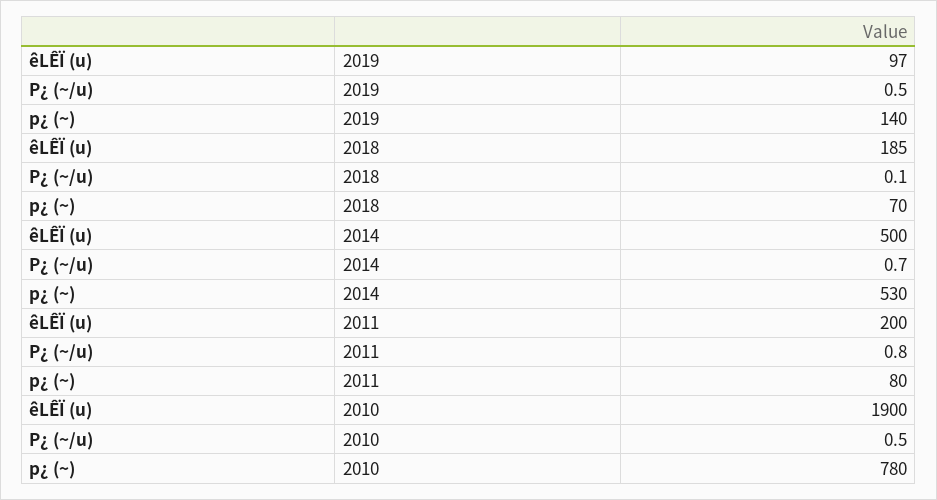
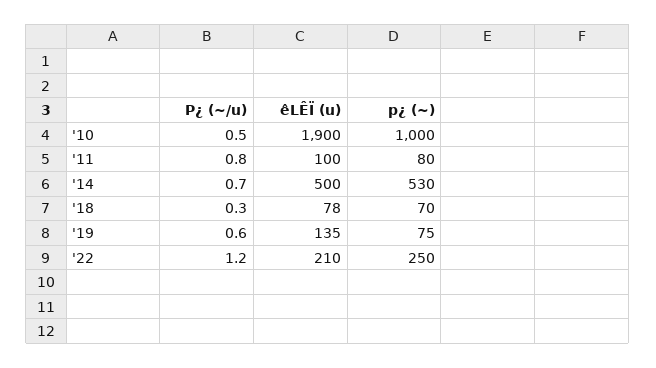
  {
    "êLÊÏ (u)": {
-     "2019": 97,
+     "2019": 135,
-     "2018": 185,
+     "2018": 78,
      "2014": 500,
-     "2011": 200,
+     "2011": 100,
-     "2010": 1900
+     "2010": 1900,
+     "'22": 210
    },
    "P¿ (~/u)": {
-     "2019": 0.5,
+     "2019": 0.6,
-     "2018": 0.1,
+     "2018": 0.3,
      "2014": 0.7,
      "2011": 0.8,
-     "2010": 0.5
+     "2010": 0.5,
+     "'22": 1.2
    },
    "p¿ (~)": {
-     "2019": 140,
+     "2019": 75,
      "2018": 70,
      "2014": 530,
      "2011": 80,
-     "2010": 780
+     "2010": 1000,
+     "'22": 250
    }
  }

